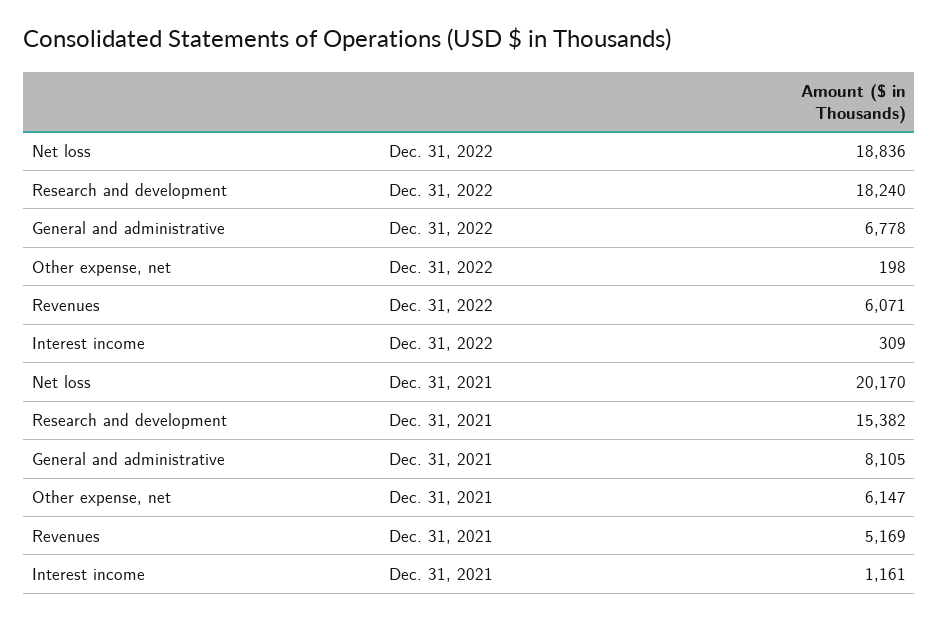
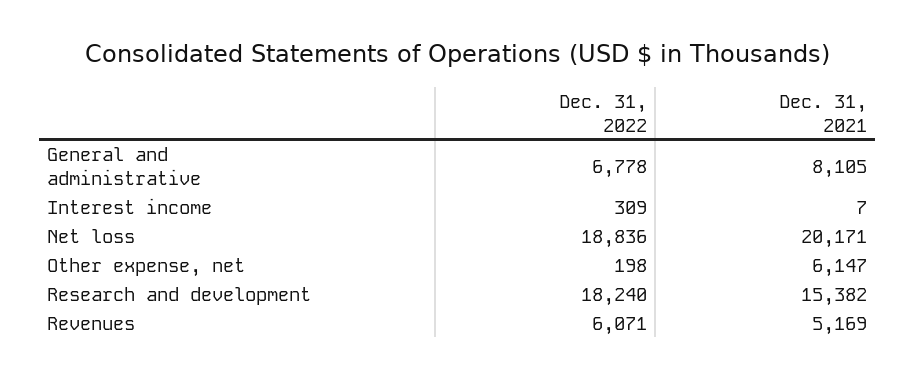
  {
    "Net loss": {
      "Dec. 31, 2022": 18836,
-     "Dec. 31, 2021": 20170
+     "Dec. 31, 2021": 20171
    },
    "Research and development": {
      "Dec. 31, 2022": 18240,
      "Dec. 31, 2021": 15382
    },
    "General and administrative": {
      "Dec. 31, 2022": 6778,
      "Dec. 31, 2021": 8105
    },
    "Other expense, net": {
      "Dec. 31, 2022": 198,
      "Dec. 31, 2021": 6147
    },
    "Revenues": {
      "Dec. 31, 2022": 6071,
      "Dec. 31, 2021": 5169
    },
    "Interest income": {
      "Dec. 31, 2022": 309,
-     "Dec. 31, 2021": 1161
+     "Dec. 31, 2021": 7
    }
  }

